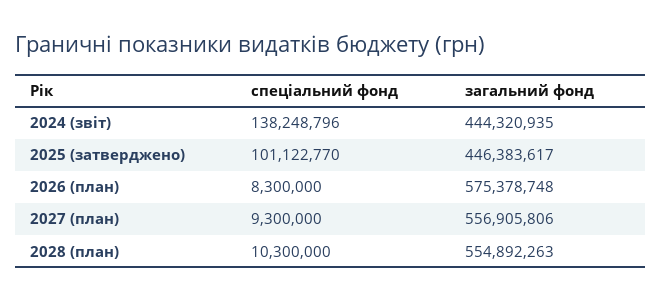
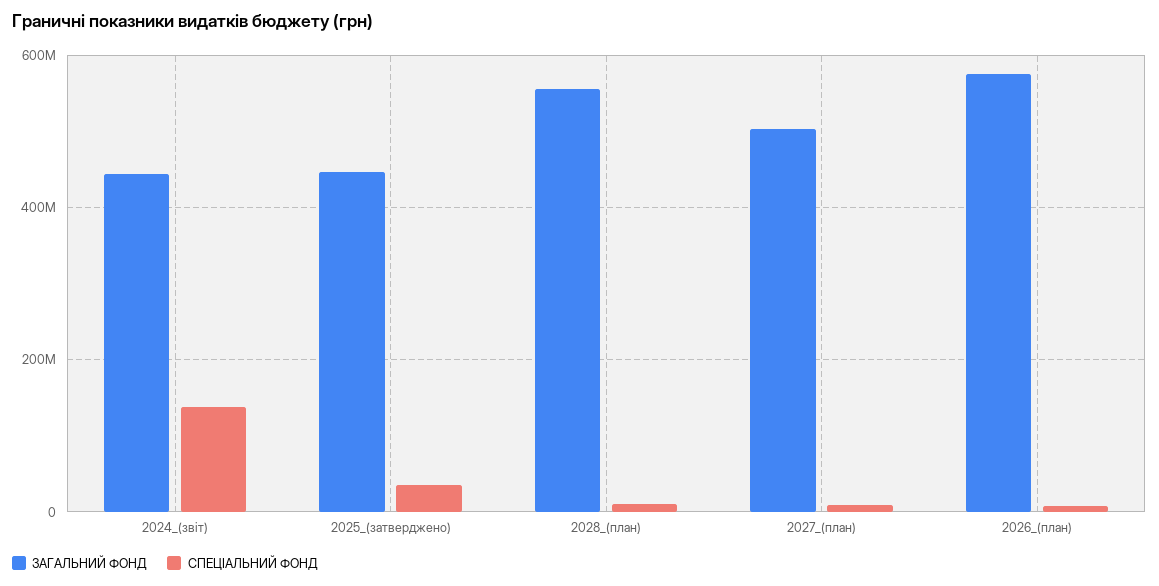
  {
    "спеціальний фонд": {
      "2024 (звіт)": 138248796,
-     "2025 (затверджено)": 101122770,
+     "2025 (затверджено)": 40000000,
      "2026 (план)": 8300000,
      "2027 (план)": 9300000,
      "2028 (план)": 10300000
    },
    "загальний фонд": {
      "2024 (звіт)": 444320935,
      "2025 (затверджено)": 446383617,
      "2026 (план)": 575378748,
-     "2027 (план)": 556905806,
+     "2027 (план)": 500000000,
      "2028 (план)": 554892263
    }
  }

